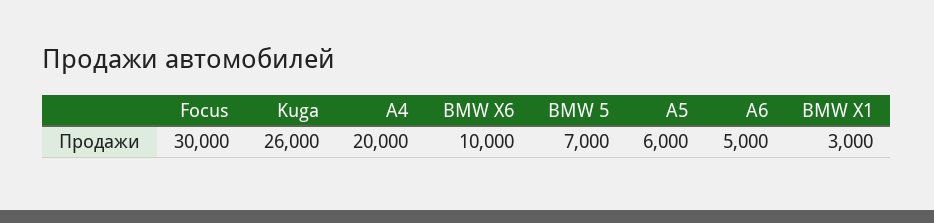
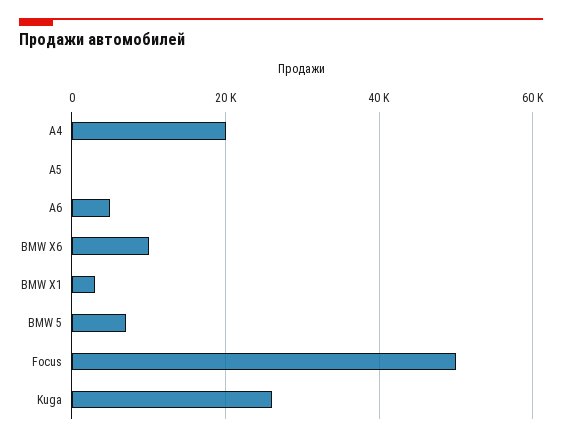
  {
-   "Focus": 30000,
+   "Focus": 50000,
    "Kuga": 26000,
    "A4": 20000,
    "BMW X6": 10000,
    "BMW 5": 7000,
-   "A5": 6000,
+   "A5": 0,
    "A6": 5000,
    "BMW X1": 3000
  }

